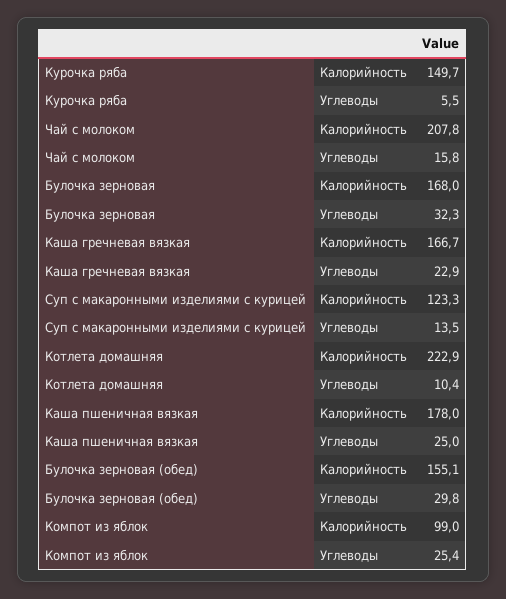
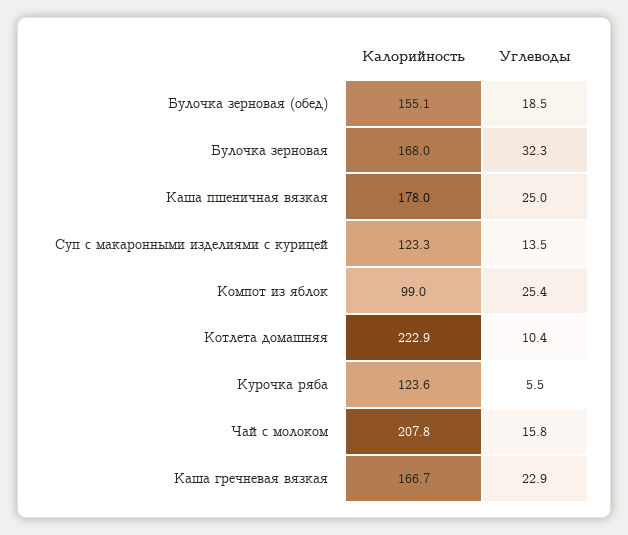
  {
    "Курочка ряба": {
-     "Калорийность": 149.7,
+     "Калорийность": 123.6,
      "Углеводы": 5.5
    },
    "Чай с молоком": {
      "Калорийность": 207.8,
      "Углеводы": 15.8
    },
    "Булочка зерновая": {
      "Калорийность": 168,
      "Углеводы": 32.3
    },
    "Каша гречневая вязкая": {
      "Калорийность": 166.7,
      "Углеводы": 22.9
    },
    "Суп с макаронными изделиями с курицей": {
      "Калорийность": 123.3,
      "Углеводы": 13.5
    },
    "Котлета домашняя": {
      "Калорийность": 222.9,
      "Углеводы": 10.4
    },
    "Каша пшеничная вязкая": {
      "Калорийность": 178,
      "Углеводы": 25
    },
    "Булочка зерновая (обед)": {
      "Калорийность": 155.1,
-     "Углеводы": 29.8
+     "Углеводы": 18.5
    },
    "Компот из яблок": {
      "Калорийность": 99,
      "Углеводы": 25.4
    }
  }

